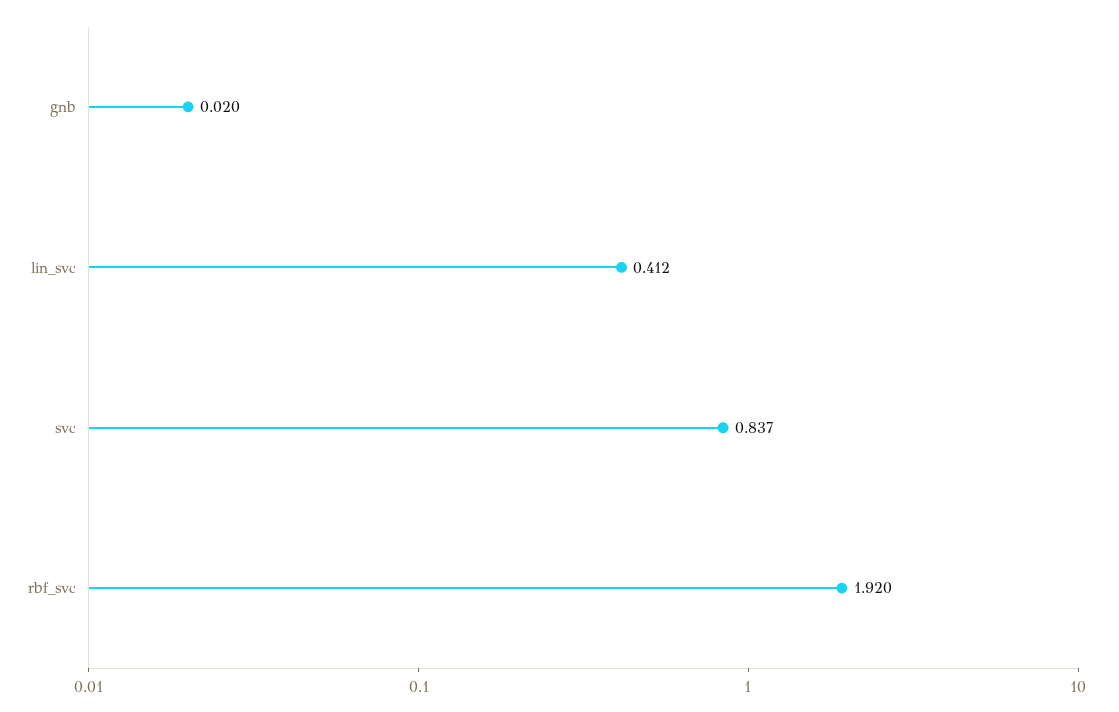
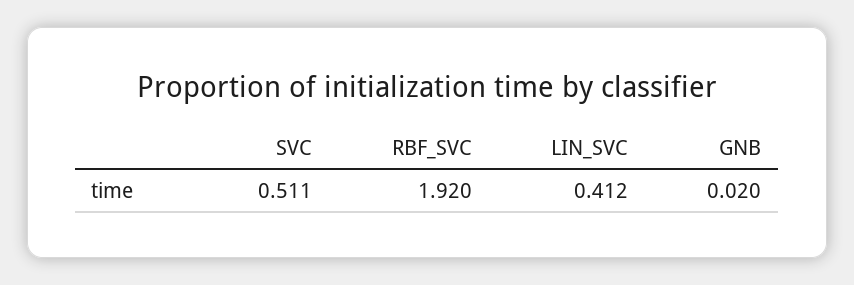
  {
    "gnb": 0.02,
    "lin_svc": 0.412,
-   "svc": 0.837,
+   "svc": 0.511,
    "rbf_svc": 1.92
  }

